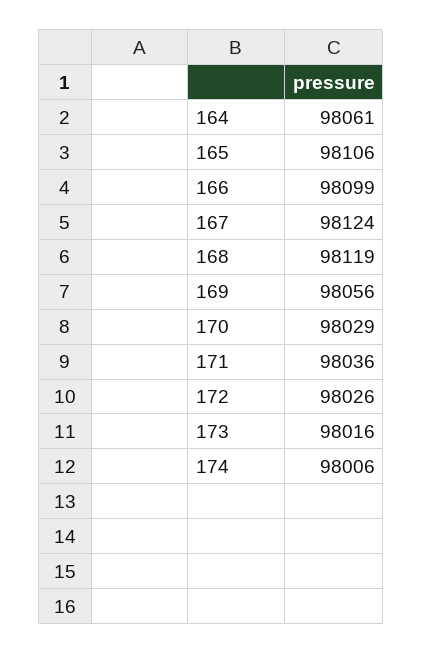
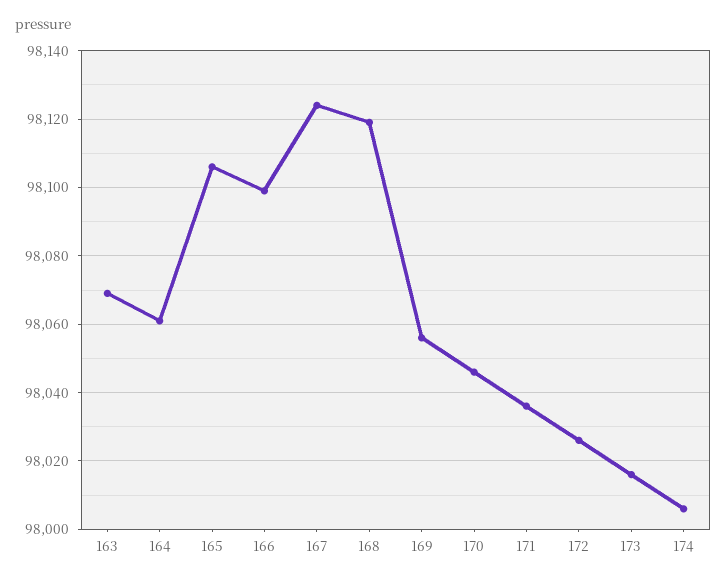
  {
    "164": 98061,
    "165": 98106,
    "166": 98099,
    "167": 98124,
    "168": 98119,
    "169": 98056,
-   "170": 98029,
+   "170": 98045,
    "171": 98036,
    "172": 98026,
    "173": 98016,
-   "174": 98006
+   "174": 98006,
+   "163": 98070
  }

